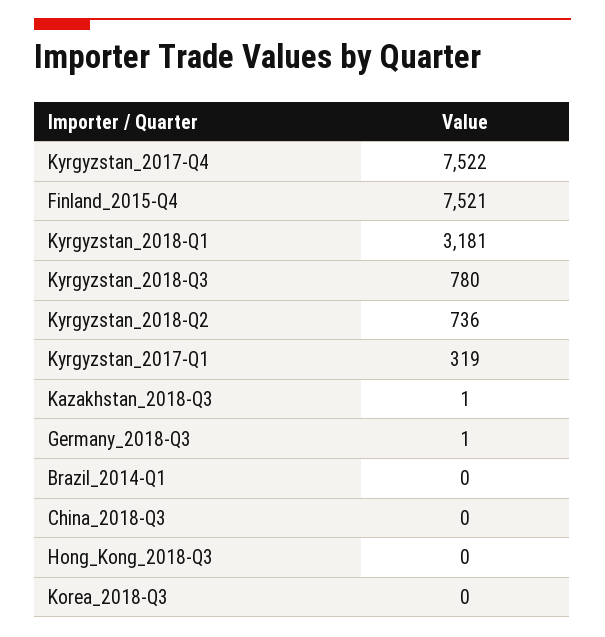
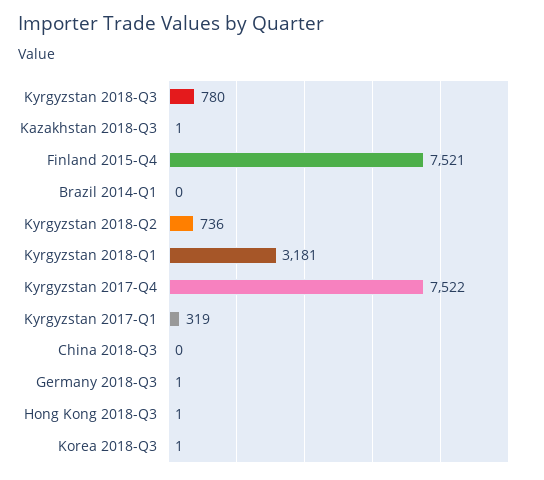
  {
    "Kyrgyzstan_2017-Q4": 7522,
    "Finland_2015-Q4": 7521,
    "Kyrgyzstan_2018-Q1": 3181,
    "Kyrgyzstan_2018-Q3": 780,
    "Kyrgyzstan_2018-Q2": 736,
    "Kyrgyzstan_2017-Q1": 319,
    "Kazakhstan_2018-Q3": 1,
    "Germany_2018-Q3": 1,
    "Brazil_2014-Q1": 0,
    "China_2018-Q3": 0,
-   "Hong_Kong_2018-Q3": 0,
+   "Hong_Kong_2018-Q3": 1,
-   "Korea_2018-Q3": 0
+   "Korea_2018-Q3": 1
  }

